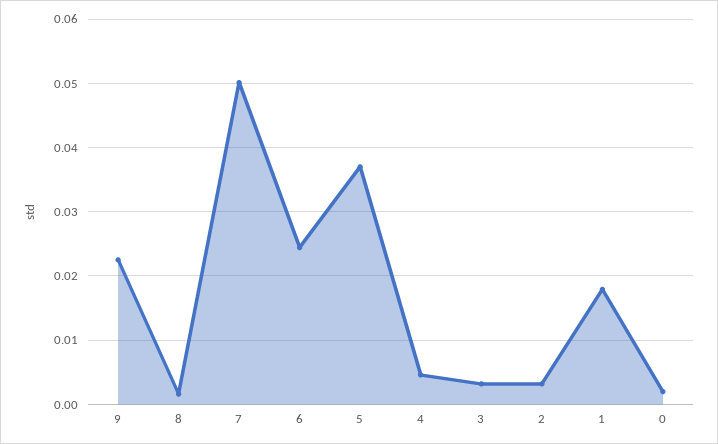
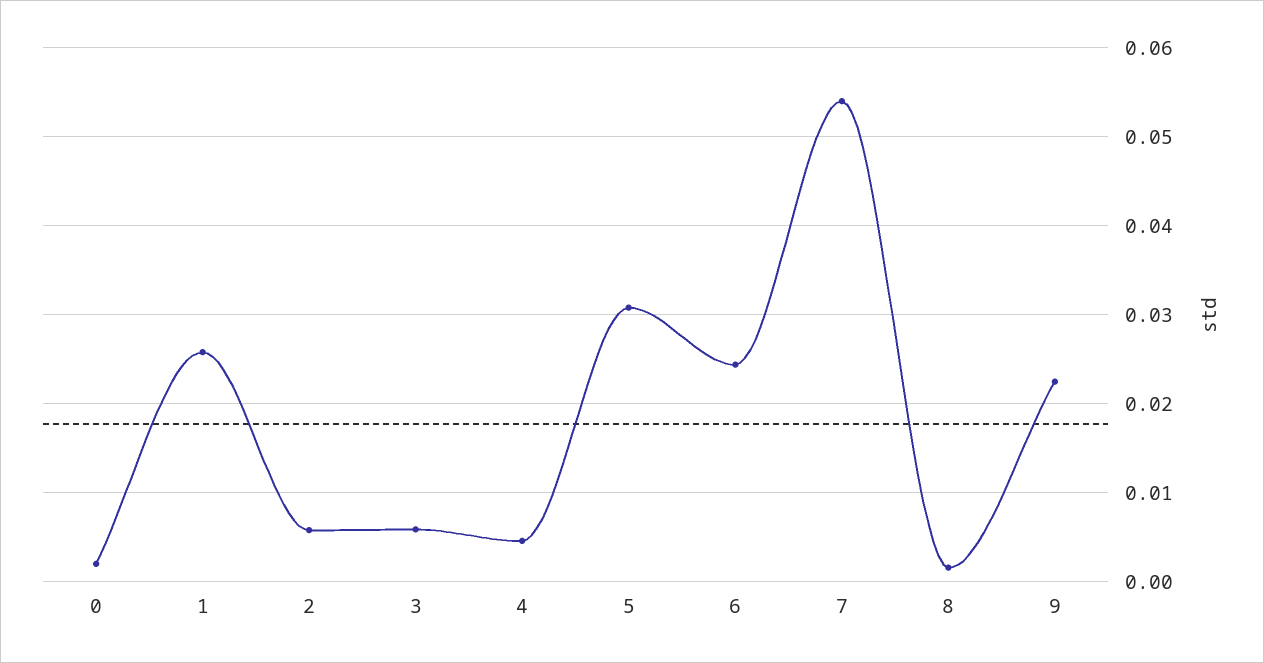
  {
    "9": 0.023,
    "8": 0.002,
-   "7": 0.05,
+   "7": 0.054,
    "6": 0.024,
-   "5": 0.037,
+   "5": 0.031,
    "4": 0.005,
-   "3": 0.003,
+   "3": 0.006,
-   "2": 0.003,
+   "2": 0.006,
-   "1": 0.018,
+   "1": 0.026,
    "0": 0.002
  }

